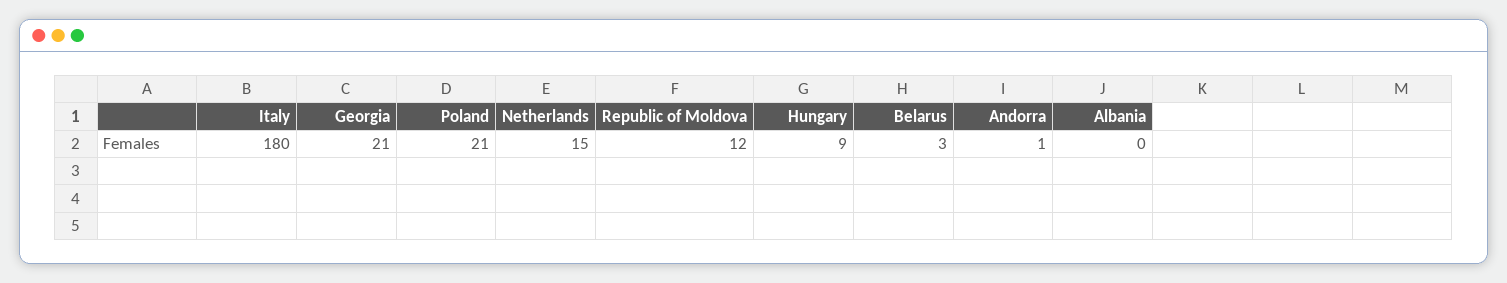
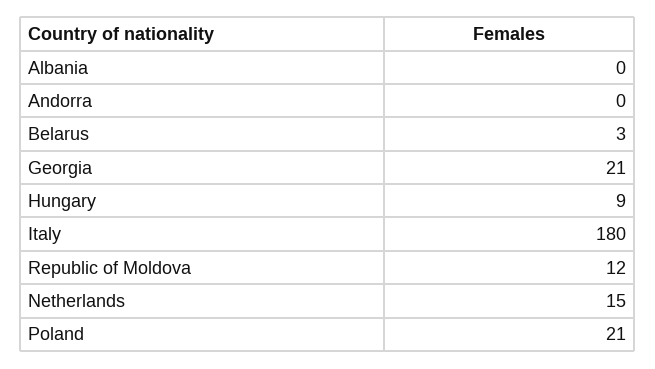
  {
    "Italy": 180,
    "Georgia": 21,
    "Poland": 21,
    "Netherlands": 15,
    "Republic of Moldova": 12,
    "Hungary": 9,
    "Belarus": 3,
-   "Andorra": 1,
+   "Andorra": 0,
    "Albania": 0
  }

